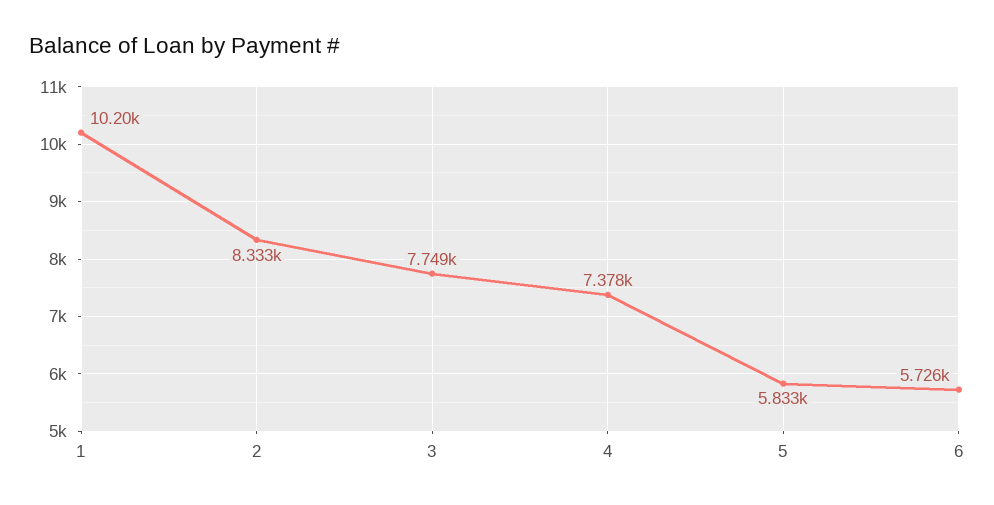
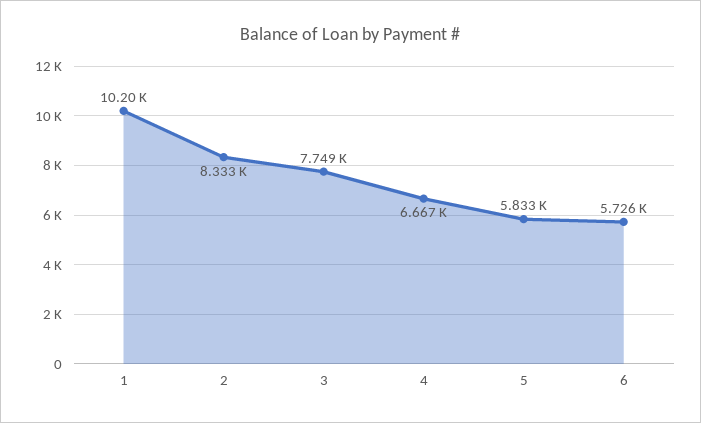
  {
    "1": 10200,
    "2": 8333,
    "3": 7749,
-   "4": 7378,
+   "4": 6667,
    "5": 5833,
    "6": 5726
  }

